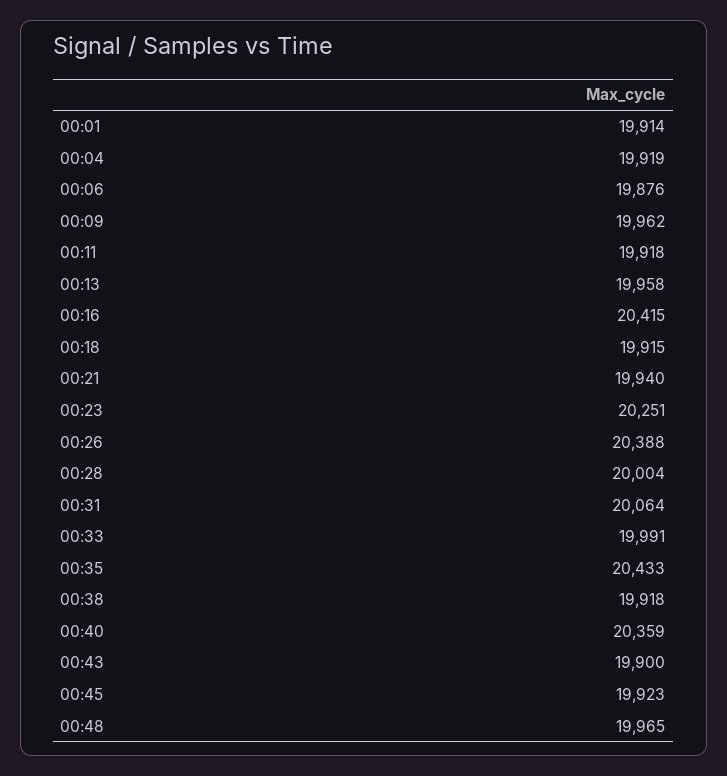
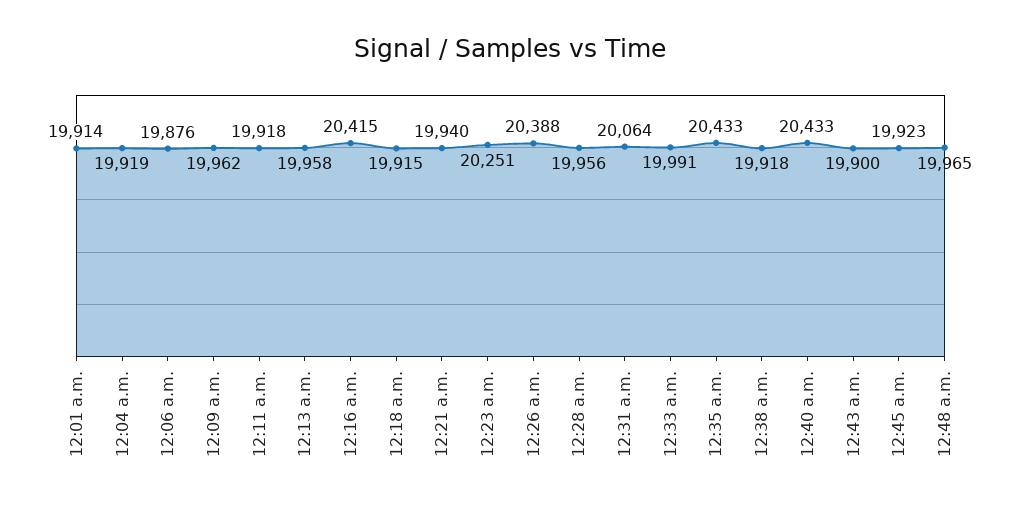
  {
    "00:01": 19914,
    "00:04": 19919,
    "00:06": 19876,
    "00:09": 19962,
    "00:11": 19918,
    "00:13": 19958,
    "00:16": 20415,
    "00:18": 19915,
    "00:21": 19940,
    "00:23": 20251,
    "00:26": 20388,
-   "00:28": 20004,
+   "00:28": 19956,
    "00:31": 20064,
    "00:33": 19991,
    "00:35": 20433,
    "00:38": 19918,
-   "00:40": 20359,
+   "00:40": 20433,
    "00:43": 19900,
    "00:45": 19923,
    "00:48": 19965
  }

